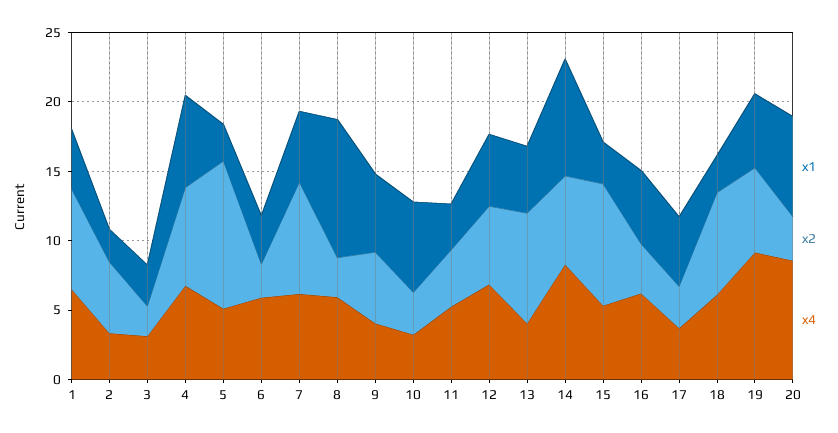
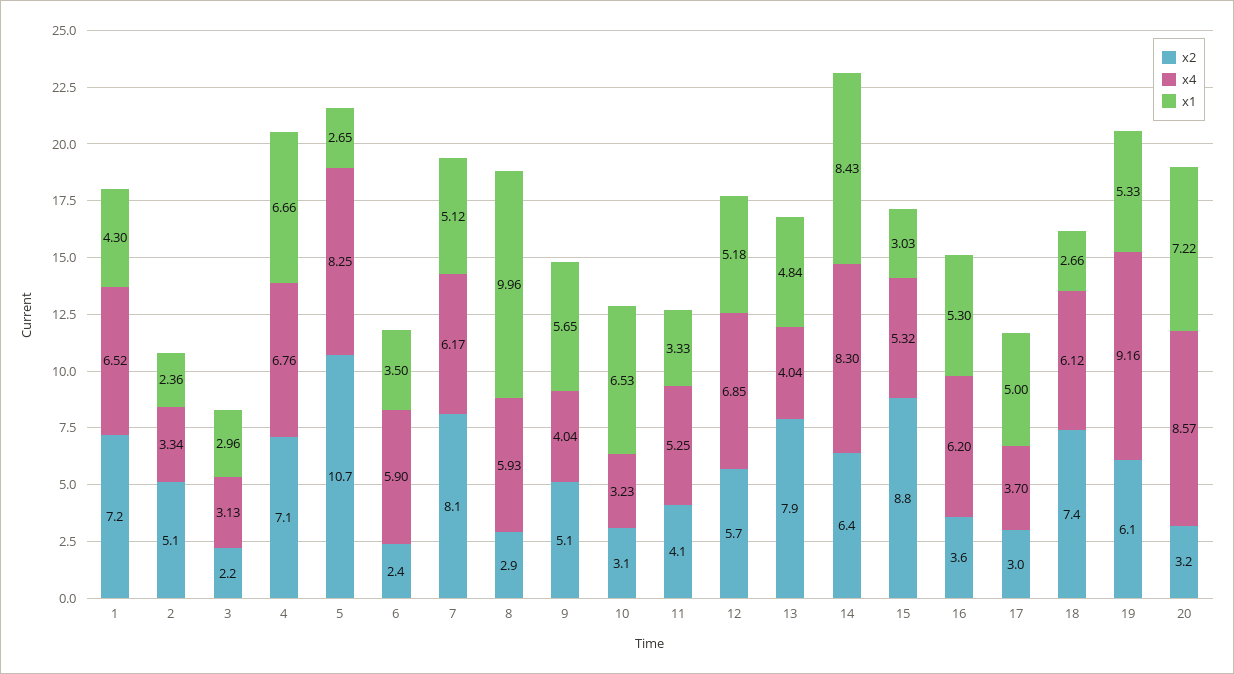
  {
    "x1": {
      "1": 4.3,
      "2": 2.36,
      "3": 2.96,
      "4": 6.66,
      "5": 2.65,
      "6": 3.5,
      "7": 5.12,
      "8": 9.96,
      "9": 5.65,
      "10": 6.53,
      "11": 3.33,
      "12": 5.18,
      "13": 4.84,
      "14": 8.43,
      "15": 3.03,
      "16": 5.3,
      "17": 5,
      "18": 2.66,
      "19": 5.33,
      "20": 7.22
    },
    "x2": {
      "1": 7.2,
      "2": 5.1,
      "3": 2.2,
      "4": 7.1,
      "5": 10.7,
      "6": 2.4,
      "7": 8.1,
      "8": 2.9,
      "9": 5.1,
      "10": 3.1,
      "11": 4.1,
      "12": 5.7,
      "13": 7.9,
      "14": 6.4,
      "15": 8.8,
      "16": 3.6,
      "17": 3,
      "18": 7.4,
      "19": 6.1,
      "20": 3.2
    },
    "x4": {
      "1": 6.52,
      "2": 3.34,
      "3": 3.13,
      "4": 6.76,
-     "5": 5,
+     "5": 8.25,
      "6": 5.9,
      "7": 6.17,
      "8": 5.93,
      "9": 4.04,
      "10": 3.23,
      "11": 5.25,
      "12": 6.85,
      "13": 4.04,
      "14": 8.3,
      "15": 5.32,
      "16": 6.2,
      "17": 3.7,
      "18": 6.12,
      "19": 9.16,
      "20": 8.57
    }
  }

